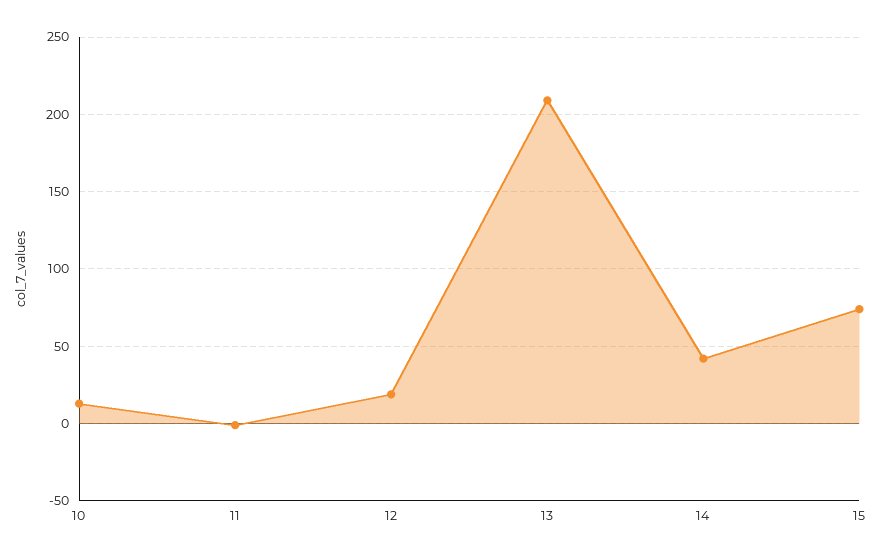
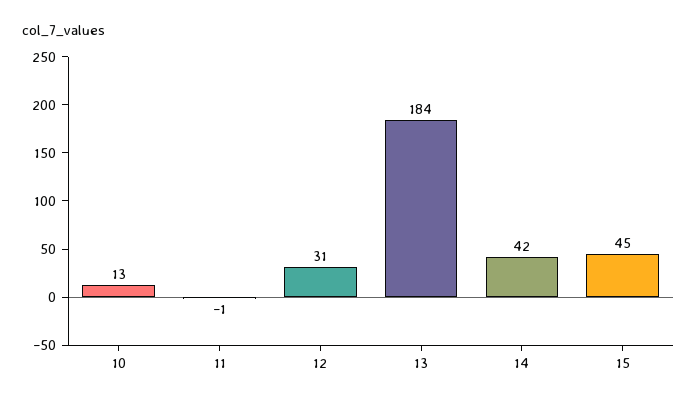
  {
    "10": 13,
    "11": -1,
-   "12": 20,
+   "12": 31,
-   "13": 210,
+   "13": 184,
    "14": 42,
-   "15": 75
+   "15": 45
  }

